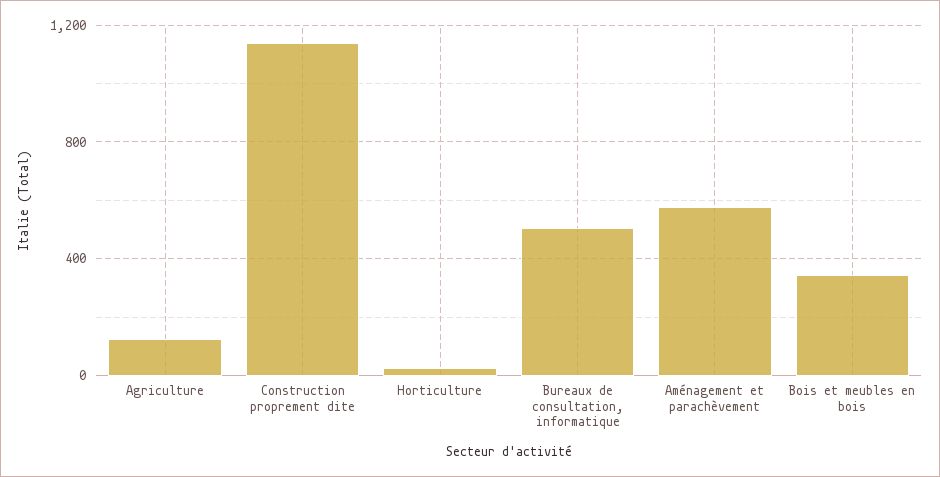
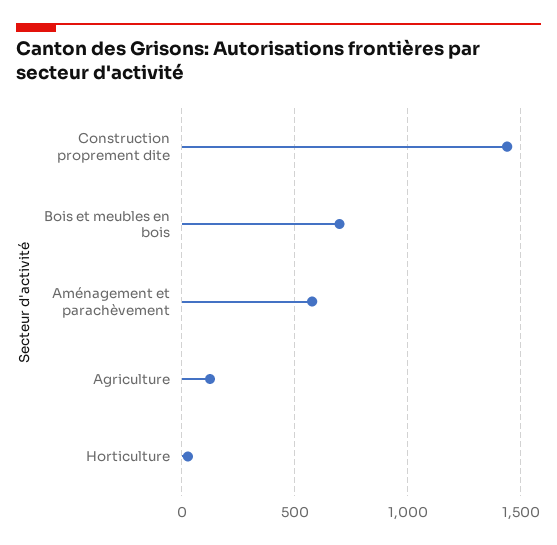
  {
    "Agriculture": 150,
-   "Construction proprement dite": 1150,
+   "Construction proprement dite": 1450,
    "Horticulture": 50,
-   "Bureaux de consultation, informatique": 500,
    "Aménagement et parachèvement": 600,
-   "Bois et meubles en bois": 350
+   "Bois et meubles en bois": 700
  }

